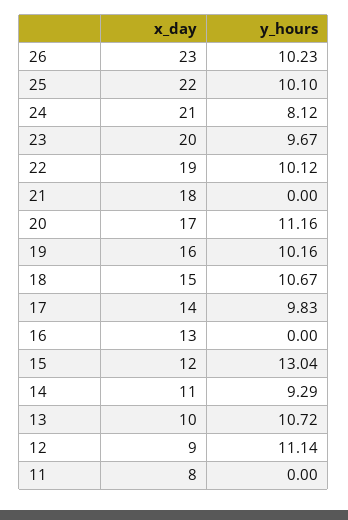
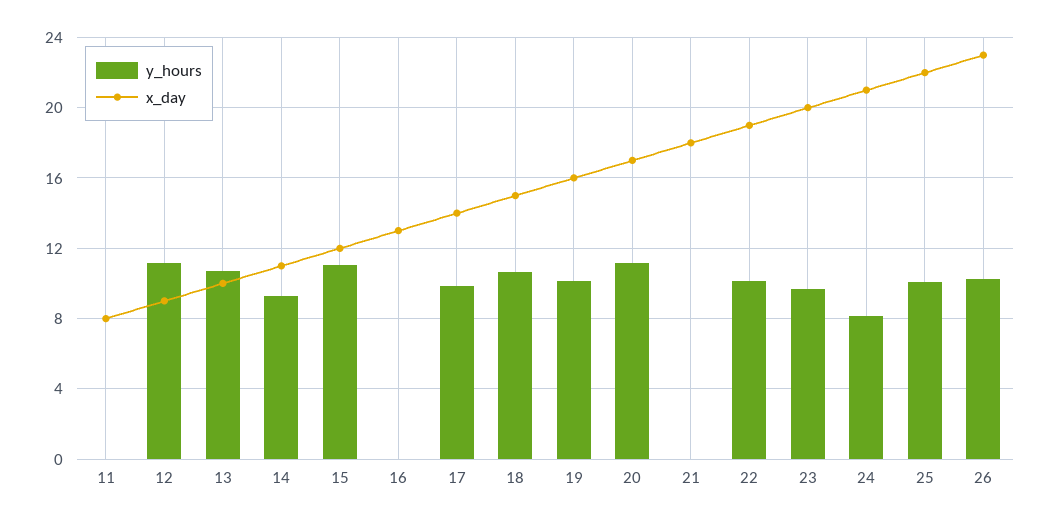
  {
    "x_day": {
      "26": 23,
      "25": 22,
      "24": 21,
      "23": 20,
      "22": 19,
      "21": 18,
      "20": 17,
      "19": 16,
      "18": 15,
      "17": 14,
      "16": 13,
      "15": 12,
      "14": 11,
      "13": 10,
      "12": 9,
      "11": 8
    },
    "y_hours": {
      "26": 10.23,
      "25": 10.1,
      "24": 8.12,
      "23": 9.67,
      "22": 10.12,
      "21": 0,
      "20": 11.16,
      "19": 10.16,
      "18": 10.67,
      "17": 9.83,
      "16": 0,
-     "15": 13.04,
+     "15": 11,
      "14": 9.29,
      "13": 10.72,
      "12": 11.14,
      "11": 0
    }
  }

